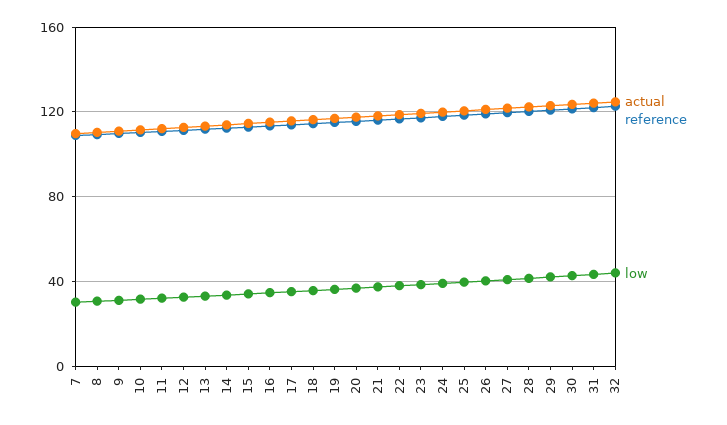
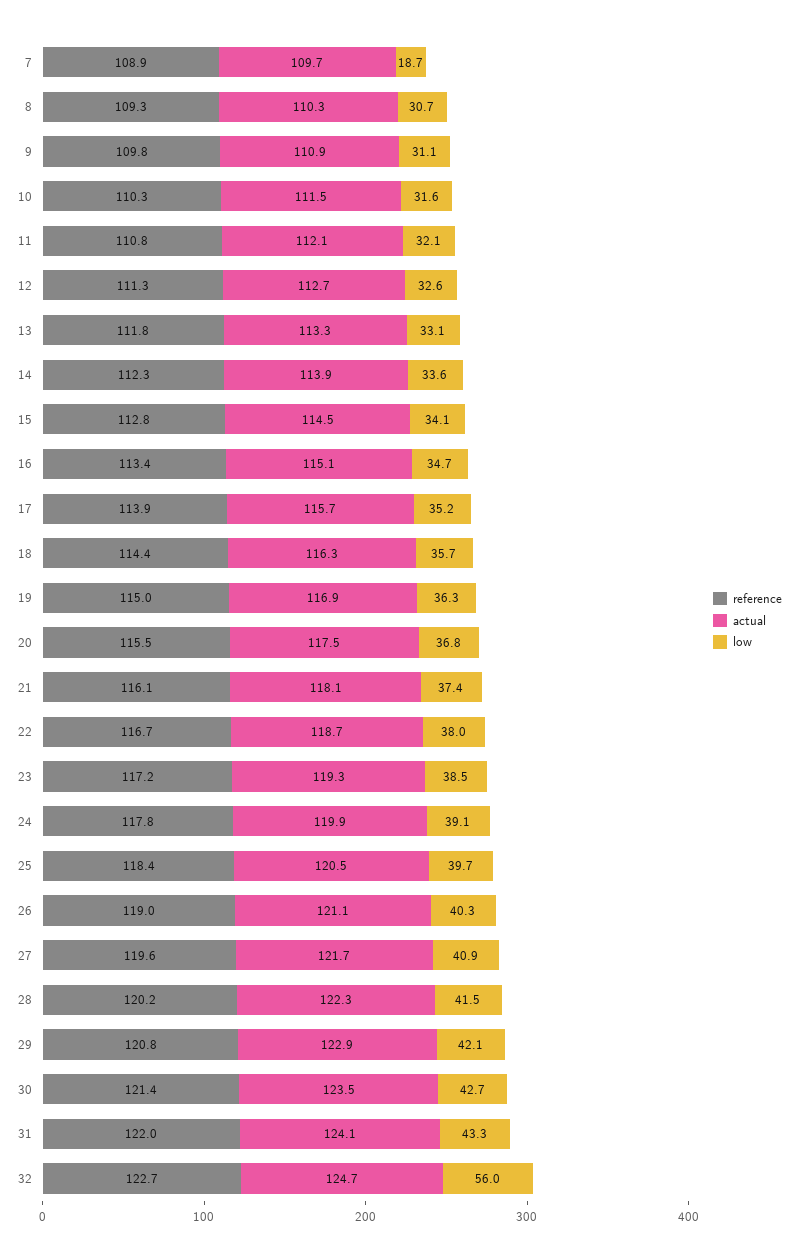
  {
    "actual": {
      "7": 109.7,
      "8": 110.3,
      "9": 110.9,
      "10": 111.5,
      "11": 112.1,
      "12": 112.7,
      "13": 113.3,
      "14": 113.9,
      "15": 114.5,
      "16": 115.1,
      "17": 115.7,
      "18": 116.3,
      "19": 116.9,
      "20": 117.5,
      "21": 118.1,
      "22": 118.7,
      "23": 119.3,
      "24": 119.9,
      "25": 120.5,
      "26": 121.1,
      "27": 121.7,
      "28": 122.3,
      "29": 122.9,
      "30": 123.5,
      "31": 124.1,
      "32": 124.7
    },
    "reference": {
      "7": 108.9,
      "8": 109.3,
      "9": 109.8,
      "10": 110.3,
      "11": 110.8,
      "12": 111.3,
      "13": 111.8,
      "14": 112.3,
      "15": 112.8,
      "16": 113.4,
      "17": 113.9,
      "18": 114.4,
      "19": 115,
      "20": 115.5,
      "21": 116.1,
      "22": 116.7,
      "23": 117.2,
      "24": 117.8,
      "25": 118.4,
      "26": 119,
      "27": 119.6,
      "28": 120.2,
      "29": 120.8,
      "30": 121.4,
      "31": 122,
      "32": 122.7
    },
    "low": {
-     "7": 30,
+     "7": 18.7,
      "8": 30.7,
      "9": 31.1,
      "10": 31.6,
      "11": 32.1,
      "12": 32.6,
      "13": 33.1,
      "14": 33.6,
      "15": 34.1,
      "16": 34.7,
      "17": 35.2,
      "18": 35.7,
      "19": 36.3,
      "20": 36.8,
      "21": 37.4,
      "22": 38,
      "23": 38.5,
      "24": 39.1,
      "25": 39.7,
      "26": 40.3,
      "27": 40.9,
      "28": 41.5,
      "29": 42.1,
      "30": 42.7,
      "31": 43.3,
-     "32": 45
+     "32": 56
    }
  }

